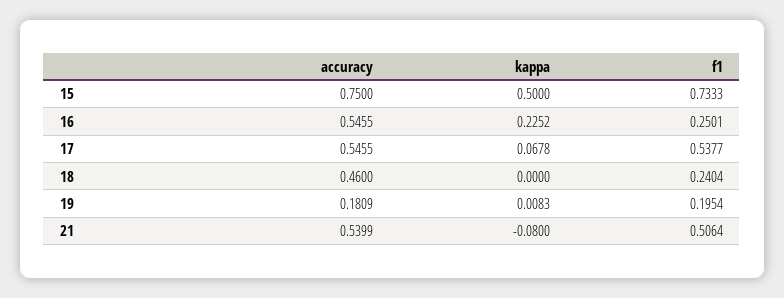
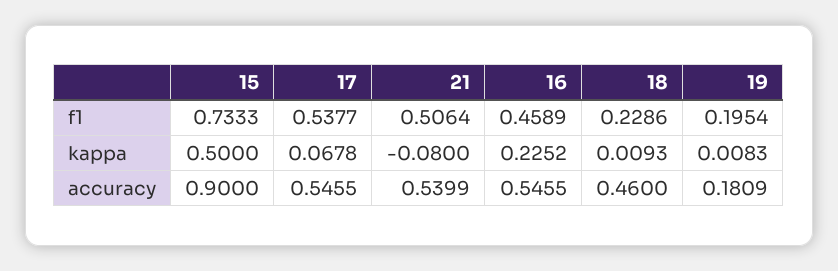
  {
    "accuracy": {
-     "15": 0.75,
+     "15": 0.9,
      "16": 0.5455,
      "17": 0.5455,
      "18": 0.46,
      "19": 0.1809,
      "21": 0.5399
    },
    "kappa": {
      "15": 0.5,
      "16": 0.2252,
      "17": 0.0678,
-     "18": 0,
+     "18": 0.0093,
      "19": 0.0083,
      "21": -0.08
    },
    "f1": {
      "15": 0.7333,
-     "16": 0.2501,
+     "16": 0.4589,
      "17": 0.5377,
-     "18": 0.2404,
+     "18": 0.2286,
      "19": 0.1954,
      "21": 0.5064
    }
  }

